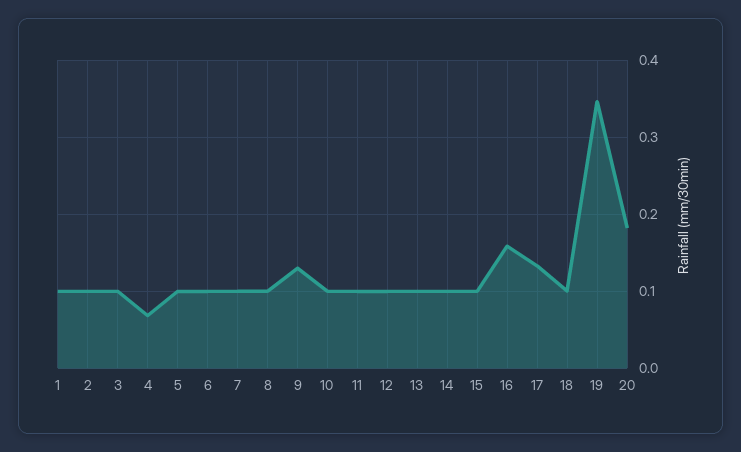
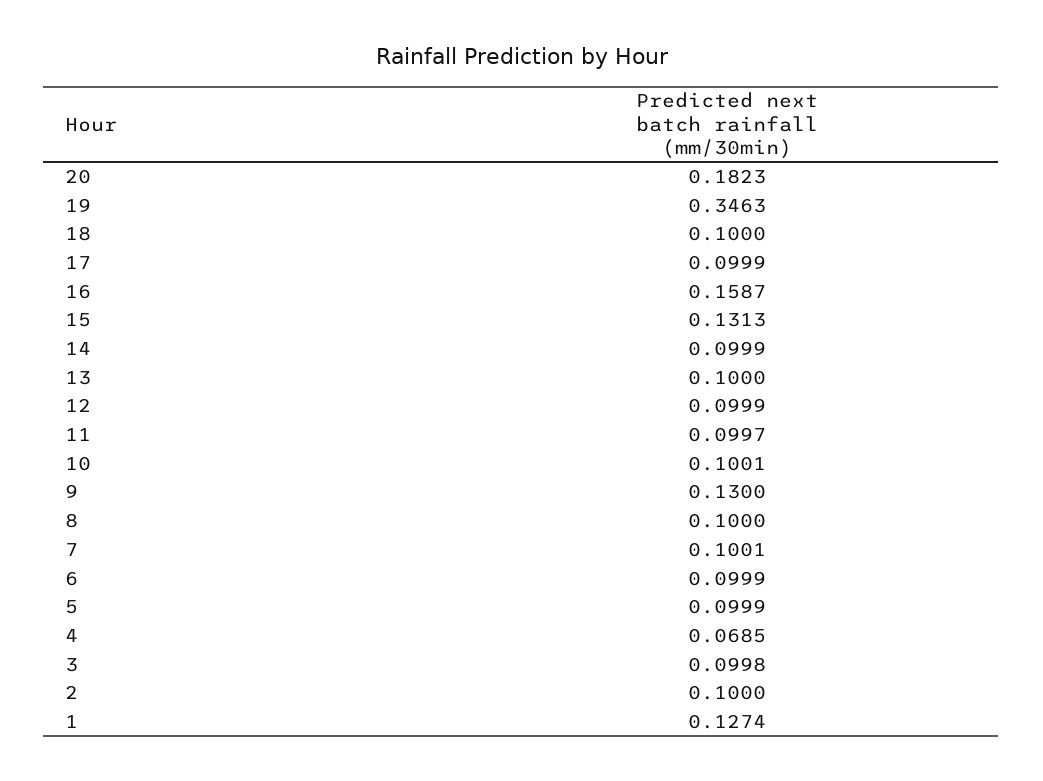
  {
-   "1": 0.1,
+   "1": 0.1274,
    "2": 0.1,
    "3": 0.0998,
    "4": 0.0685,
    "5": 0.0999,
    "6": 0.0999,
    "7": 0.1001,
    "8": 0.1,
    "9": 0.13,
    "10": 0.1001,
    "11": 0.0997,
    "12": 0.0999,
    "13": 0.1,
    "14": 0.0999,
-   "15": 0.1,
+   "15": 0.1313,
    "16": 0.1587,
-   "17": 0.13,
+   "17": 0.0999,
    "18": 0.1,
    "19": 0.3463,
    "20": 0.1823
  }

